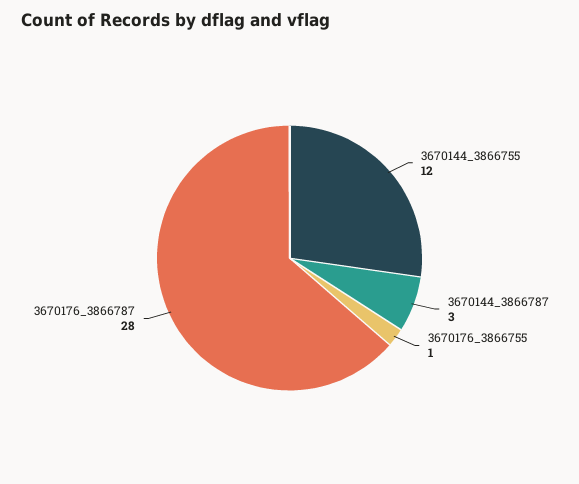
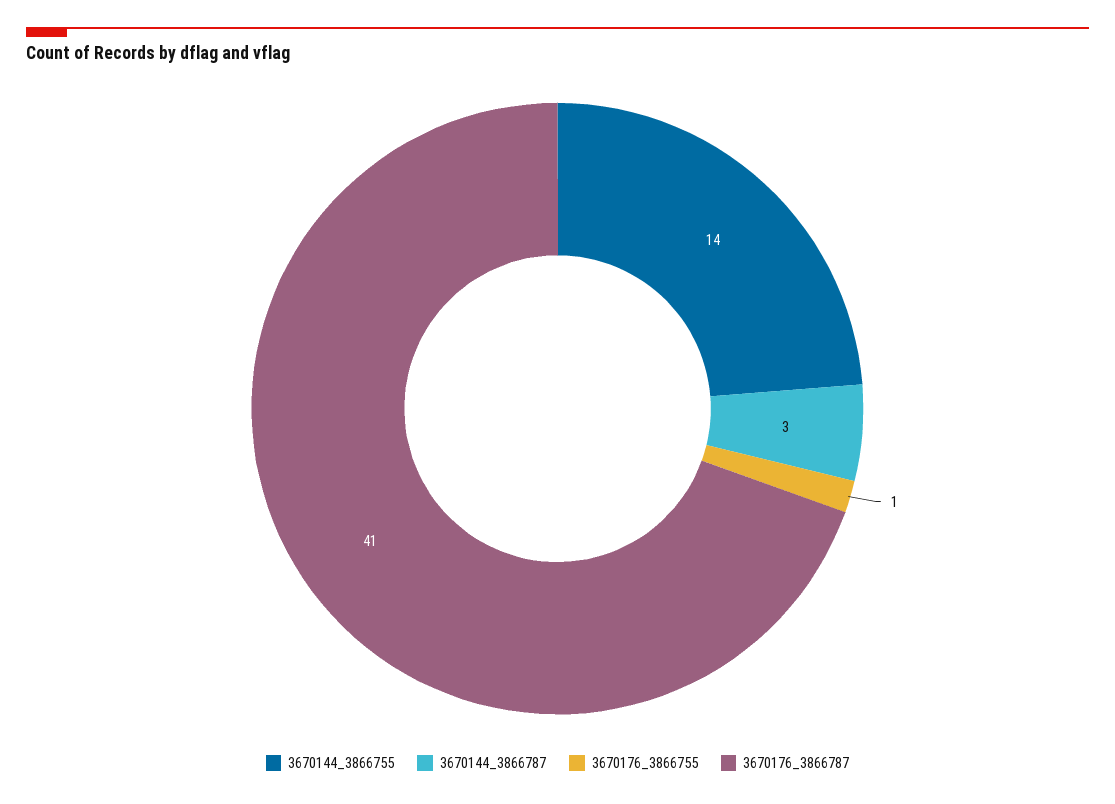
  {
-   "3670144_3866755": 12,
+   "3670144_3866755": 14,
    "3670144_3866787": 3,
    "3670176_3866755": 1,
-   "3670176_3866787": 28
+   "3670176_3866787": 41
  }

